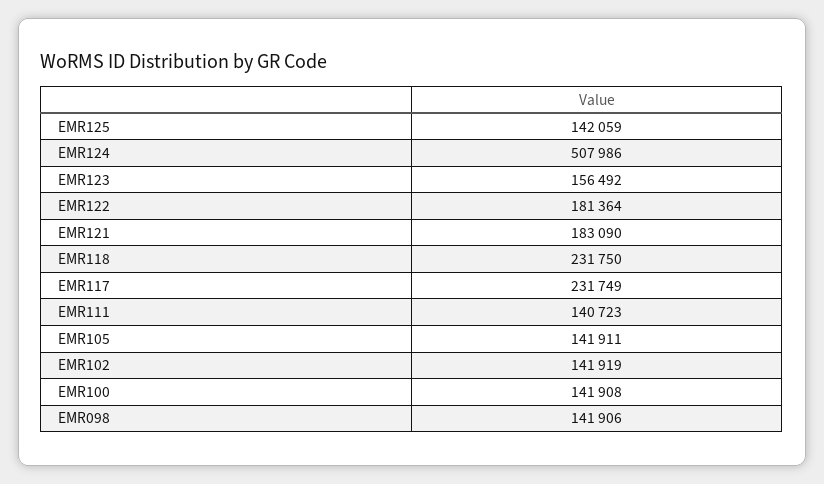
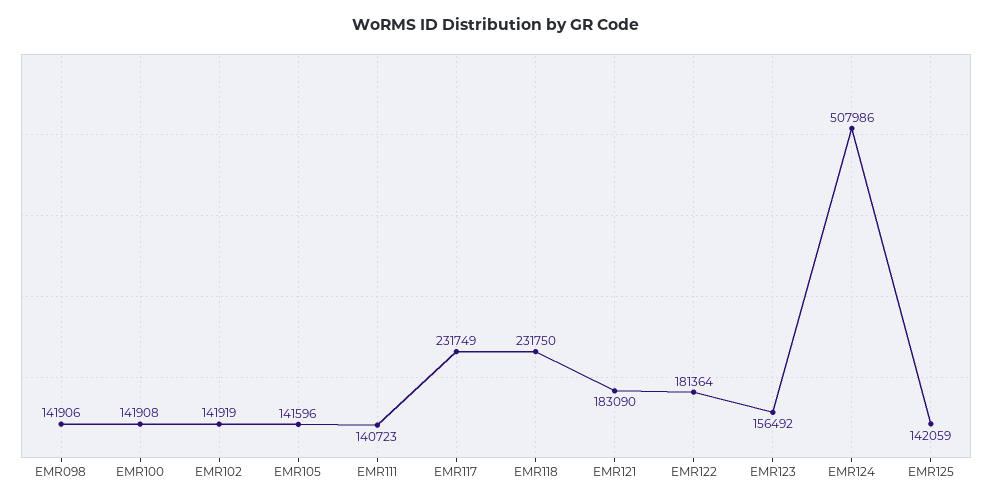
  {
    "EMR125": 142059,
    "EMR124": 507986,
    "EMR123": 156492,
    "EMR122": 181364,
    "EMR121": 183090,
    "EMR118": 231750,
    "EMR117": 231749,
    "EMR111": 140723,
-   "EMR105": 141911,
+   "EMR105": 141596,
    "EMR102": 141919,
    "EMR100": 141908,
    "EMR098": 141906
  }

